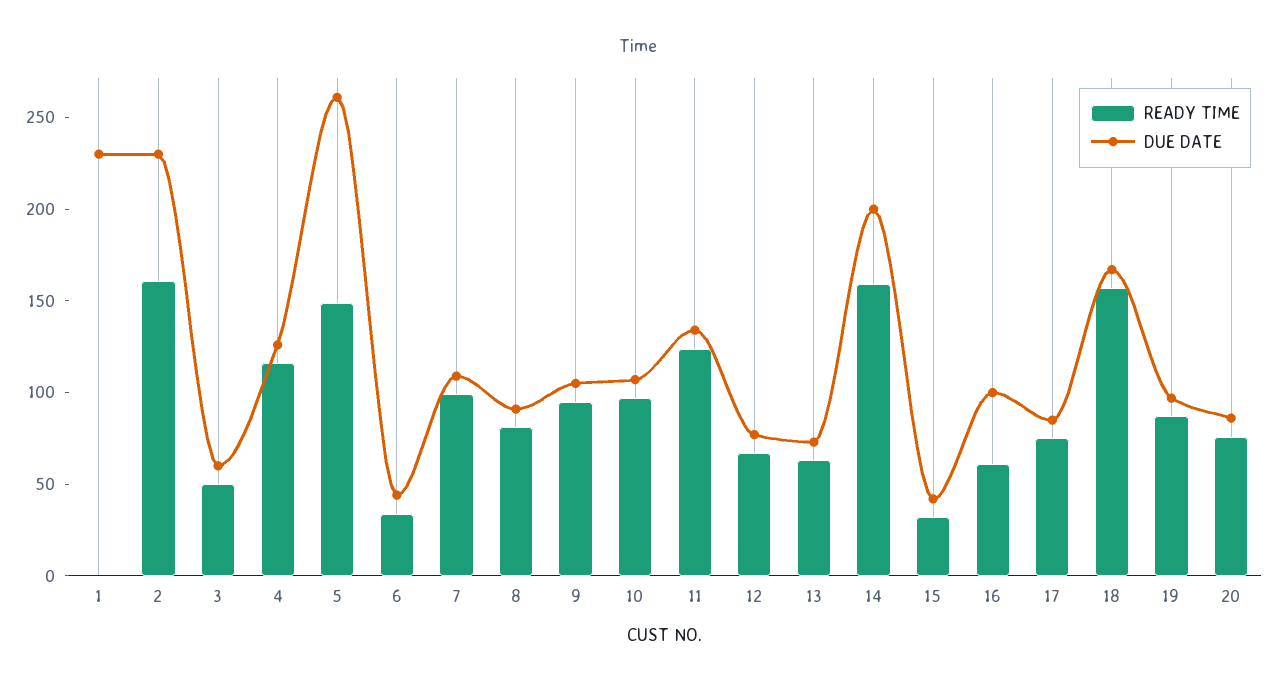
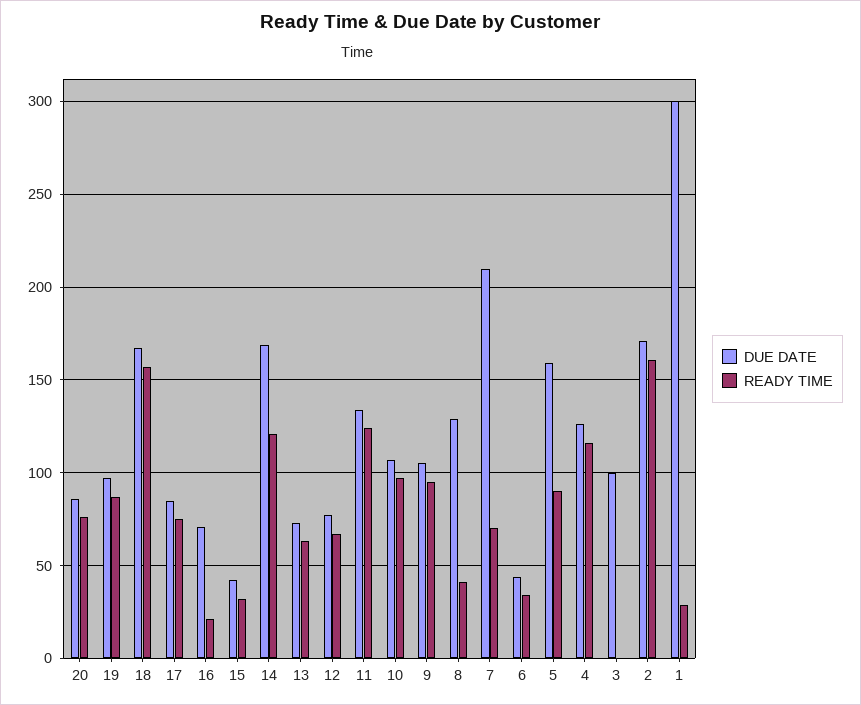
  {
    "READY TIME": {
-     "1": 0,
+     "1": 30,
      "2": 160,
-     "3": 50,
+     "3": 0,
      "4": 115,
-     "5": 150,
+     "5": 90,
      "6": 35,
-     "7": 100,
+     "7": 70,
-     "8": 80,
+     "8": 40,
      "9": 95,
      "10": 95,
      "11": 125,
      "12": 65,
      "13": 65,
-     "14": 160,
+     "14": 120,
      "15": 30,
-     "16": 60,
+     "16": 20,
      "17": 75,
      "18": 155,
      "19": 85,
      "20": 75
    },
    "DUE DATE": {
-     "1": 230,
+     "1": 300,
-     "2": 230,
+     "2": 170,
-     "3": 60,
+     "3": 100,
      "4": 125,
-     "5": 260,
+     "5": 160,
      "6": 45,
-     "7": 110,
+     "7": 210,
-     "8": 90,
+     "8": 130,
      "9": 105,
      "10": 105,
      "11": 135,
      "12": 75,
      "13": 75,
-     "14": 200,
+     "14": 170,
      "15": 40,
-     "16": 100,
+     "16": 70,
      "17": 85,
      "18": 165,
      "19": 95,
      "20": 85
    }
  }

